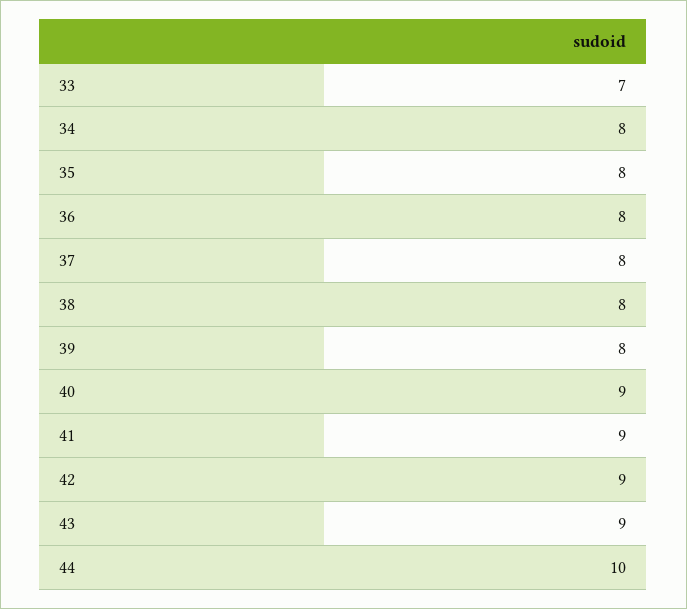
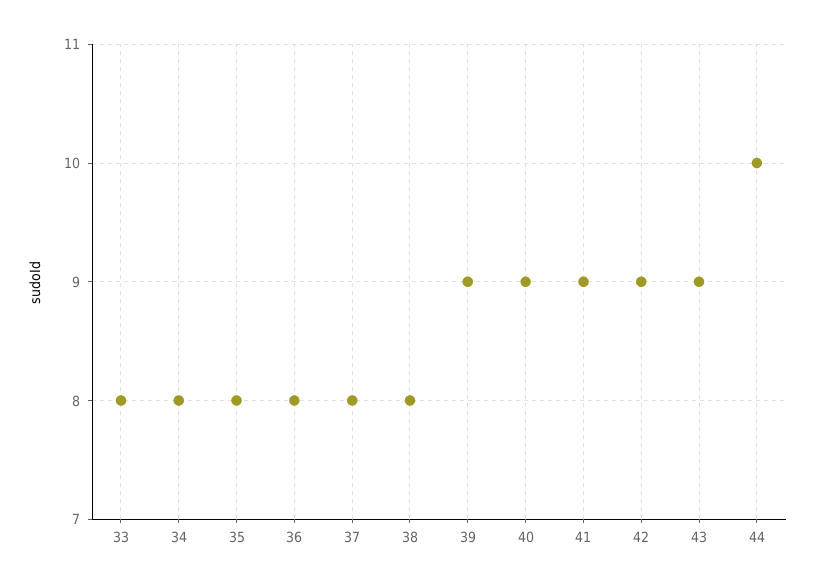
  {
-   "33": 7,
+   "33": 8,
    "34": 8,
    "35": 8,
    "36": 8,
    "37": 8,
    "38": 8,
-   "39": 8,
+   "39": 9,
    "40": 9,
    "41": 9,
    "42": 9,
    "43": 9,
    "44": 10
  }

